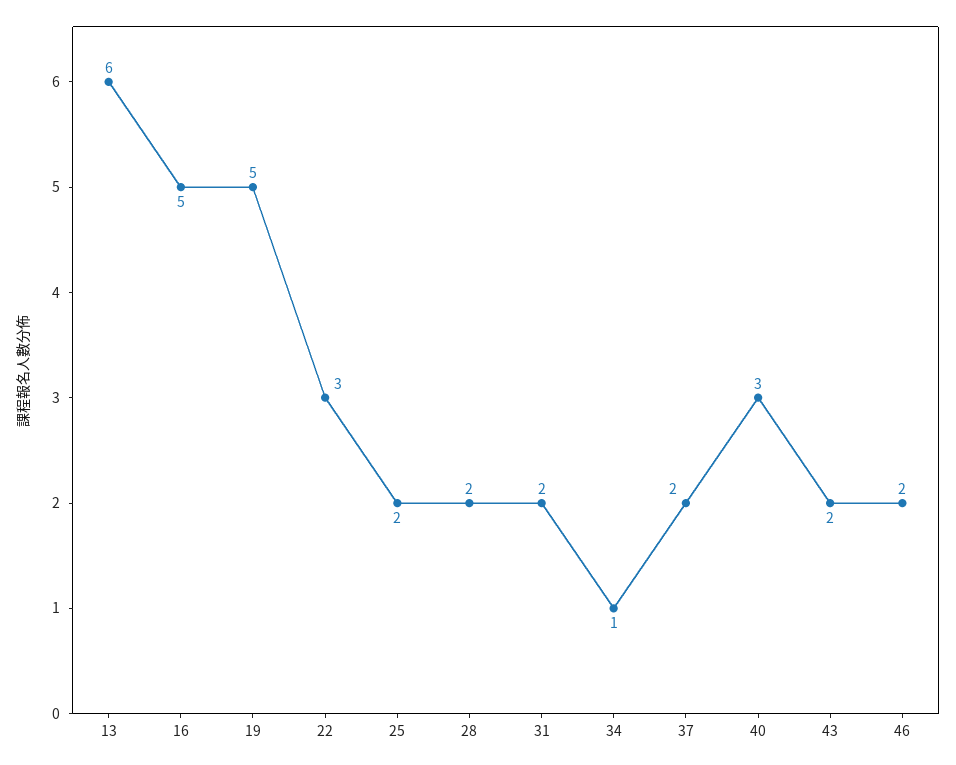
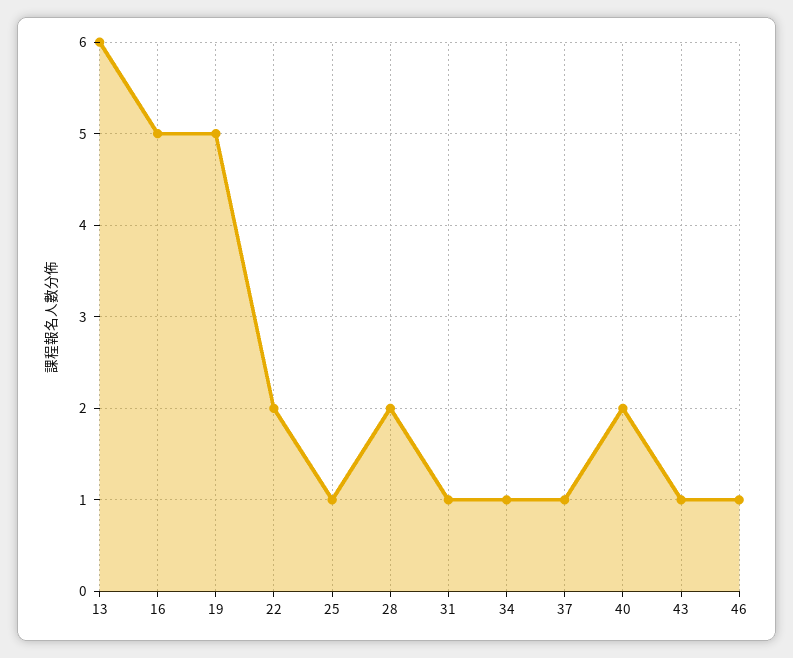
  {
    "13": 6,
    "16": 5,
    "19": 5,
-   "22": 3,
+   "22": 2,
-   "25": 2,
+   "25": 1,
    "28": 2,
-   "31": 2,
+   "31": 1,
    "34": 1,
-   "37": 2,
+   "37": 1,
-   "40": 3,
+   "40": 2,
-   "43": 2,
+   "43": 1,
-   "46": 2
+   "46": 1
  }

